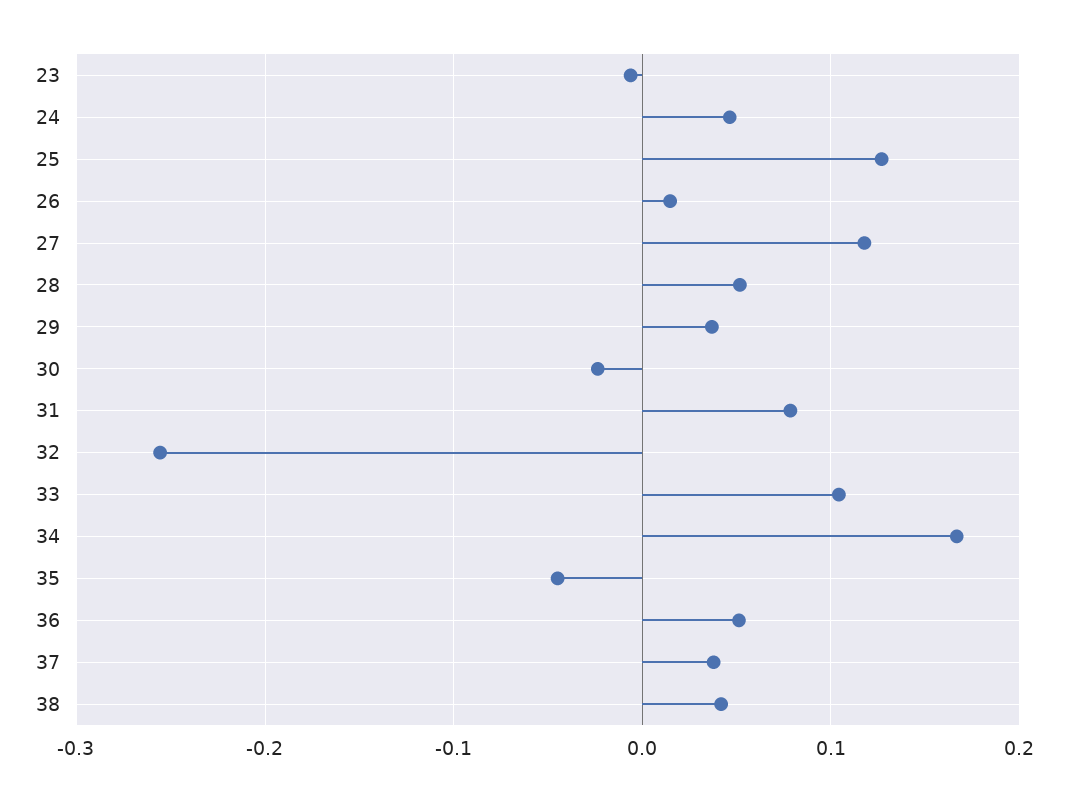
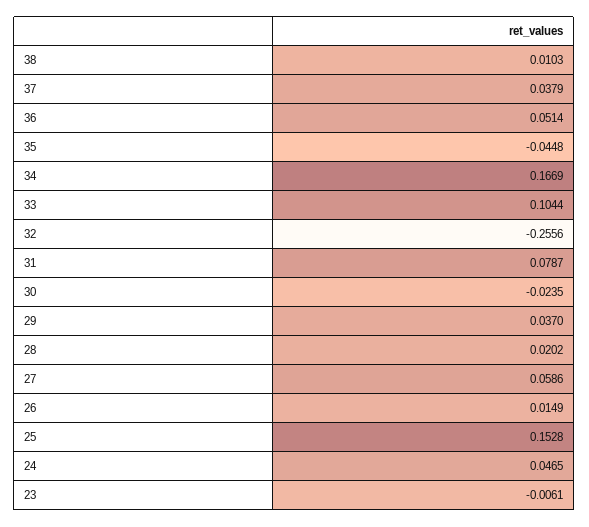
  {
    "23": -0.0061,
    "24": 0.0465,
-   "25": 0.13,
+   "25": 0.1528,
    "26": 0.0149,
-   "27": 0.12,
+   "27": 0.0586,
-   "28": 0.05,
+   "28": 0.0202,
    "29": 0.037,
    "30": -0.0235,
    "31": 0.0787,
    "32": -0.2556,
    "33": 0.1044,
    "34": 0.1669,
    "35": -0.0448,
    "36": 0.0514,
    "37": 0.0379,
-   "38": 0.04
+   "38": 0.0103
  }

